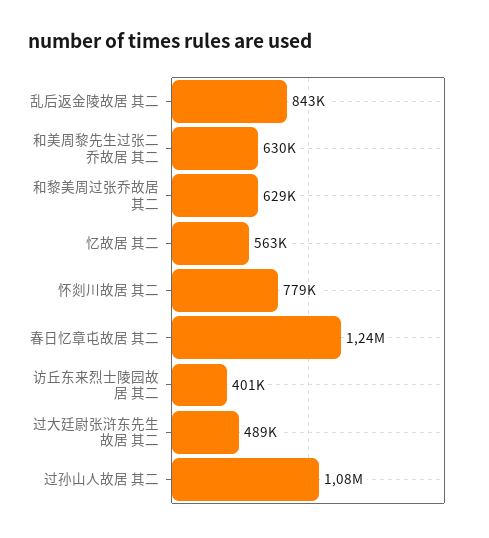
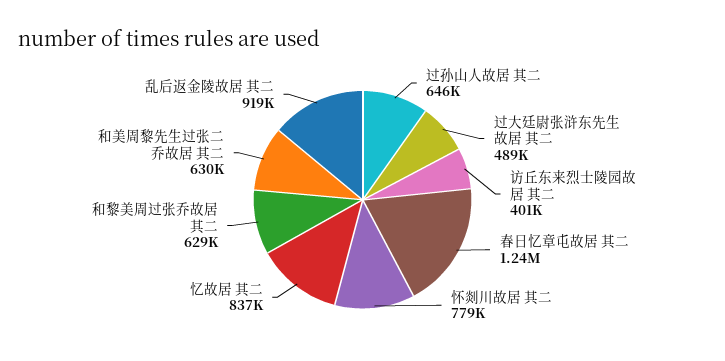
  {
-   "乱后返金陵故居 其二": 843000,
+   "乱后返金陵故居 其二": 919000,
    "和美周黎先生过张二乔故居 其二": 630000,
    "和黎美周过张乔故居 其二": 629000,
-   "忆故居 其二": 563000,
+   "忆故居 其二": 837000,
    "怀剡川故居 其二": 779000,
    "春日忆章屯故居 其二": 1240000,
    "访丘东来烈士陵园故居 其二": 401000,
    "过大廷尉张浒东先生故居 其二": 489000,
-   "过孙山人故居 其二": 1080000
+   "过孙山人故居 其二": 646000
  }

